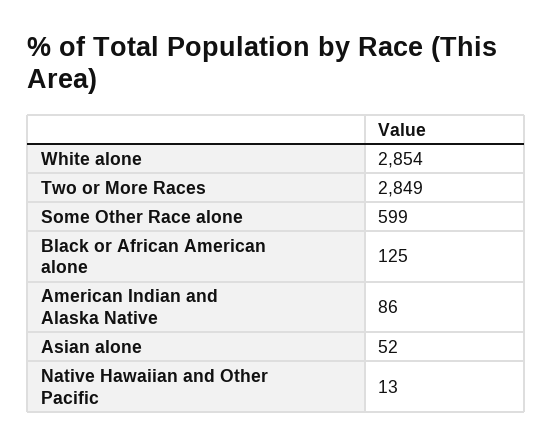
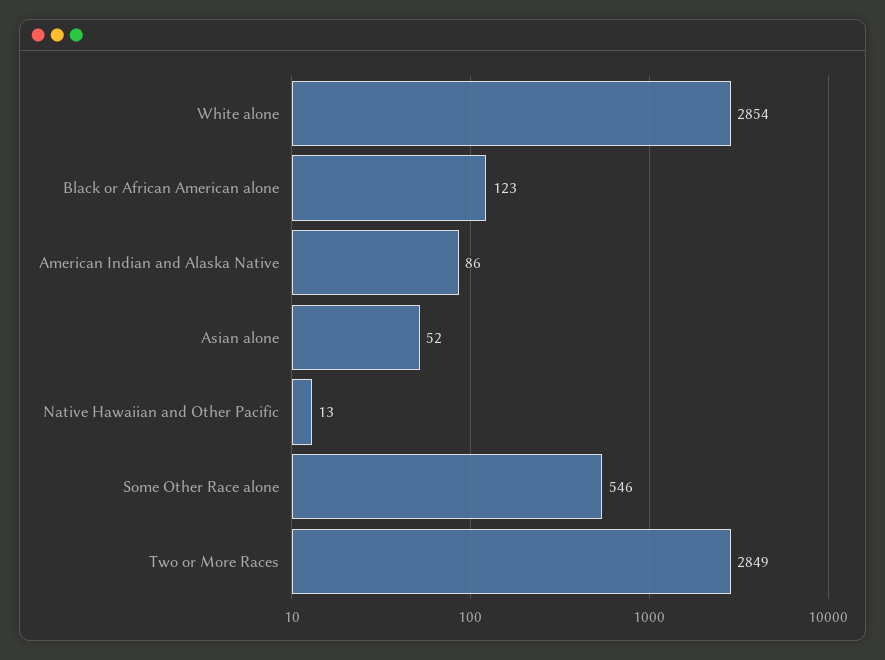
  {
    "White alone": 2854,
    "Two or More Races": 2849,
-   "Some Other Race alone": 599,
+   "Some Other Race alone": 546,
-   "Black or African American alone": 125,
+   "Black or African American alone": 123,
    "American Indian and Alaska Native": 86,
    "Asian alone": 52,
    "Native Hawaiian and Other Pacific": 13
  }

